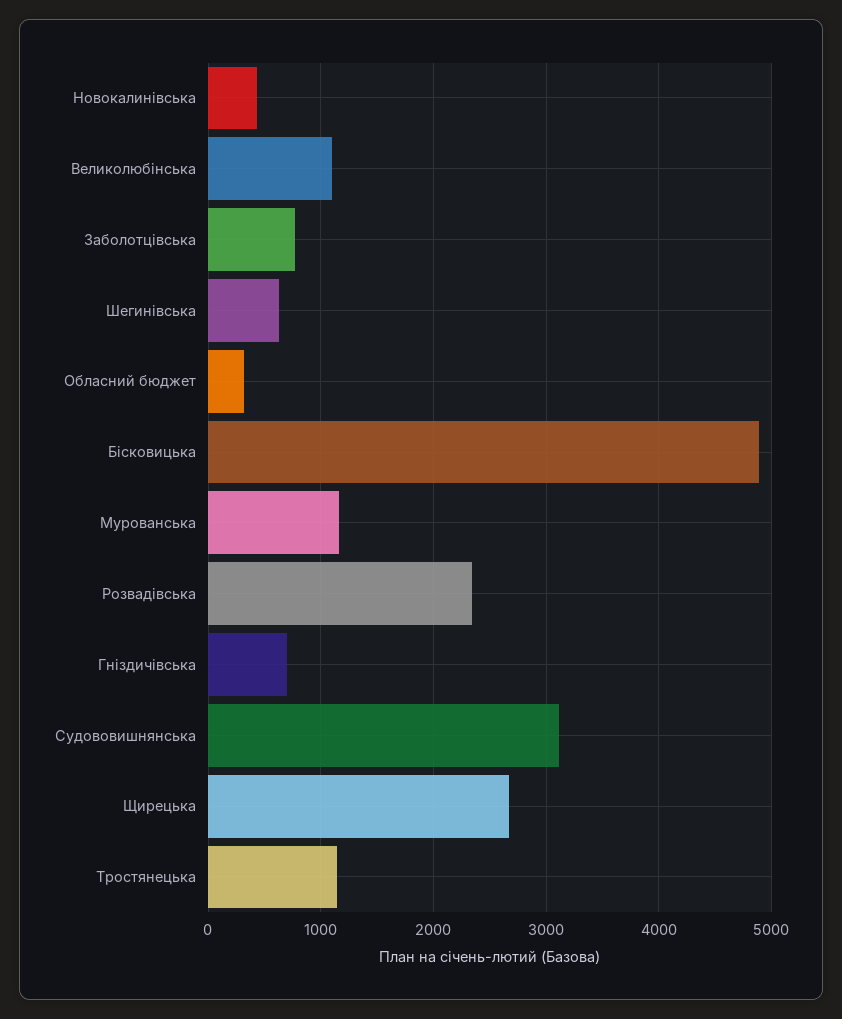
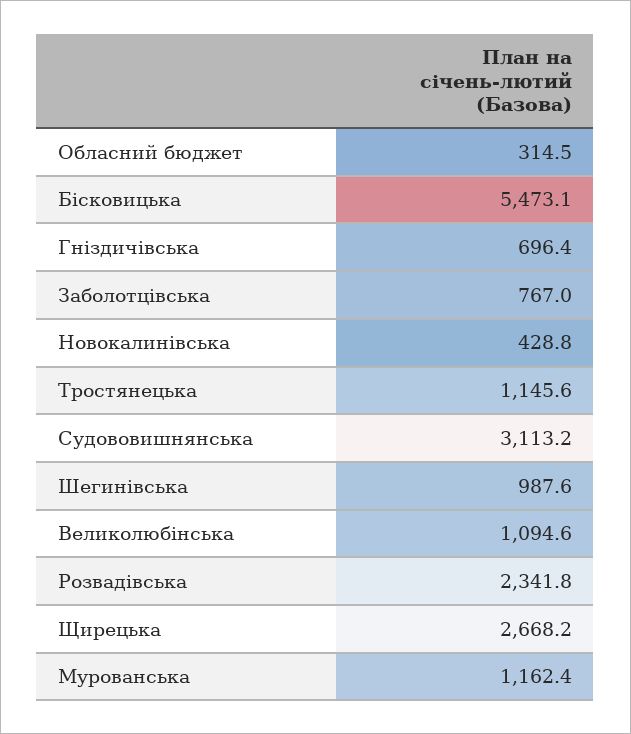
  {
    "Новокалинівська": 428.8,
    "Великолюбінська": 1094.6,
    "Заболотцівська": 767,
-   "Шегинівська": 600,
+   "Шегинівська": 987.6,
    "Обласний бюджет": 314.5,
-   "Бісковицька": 4900,
+   "Бісковицька": 5473.1,
    "Мурованська": 1162.4,
    "Розвадівська": 2341.8,
    "Гніздичівська": 696.4,
    "Судововишнянська": 3113.2,
    "Щирецька": 2668.2,
    "Тростянецька": 1145.6
  }

